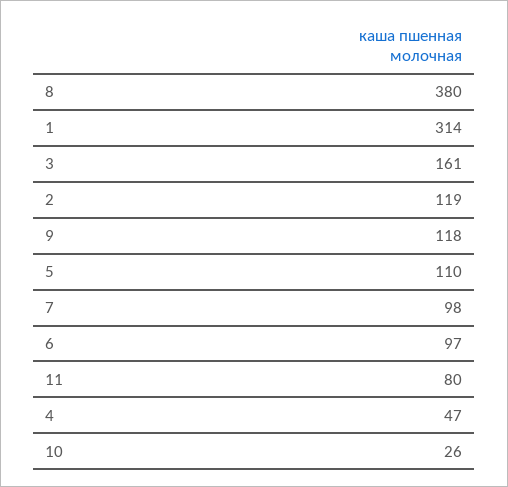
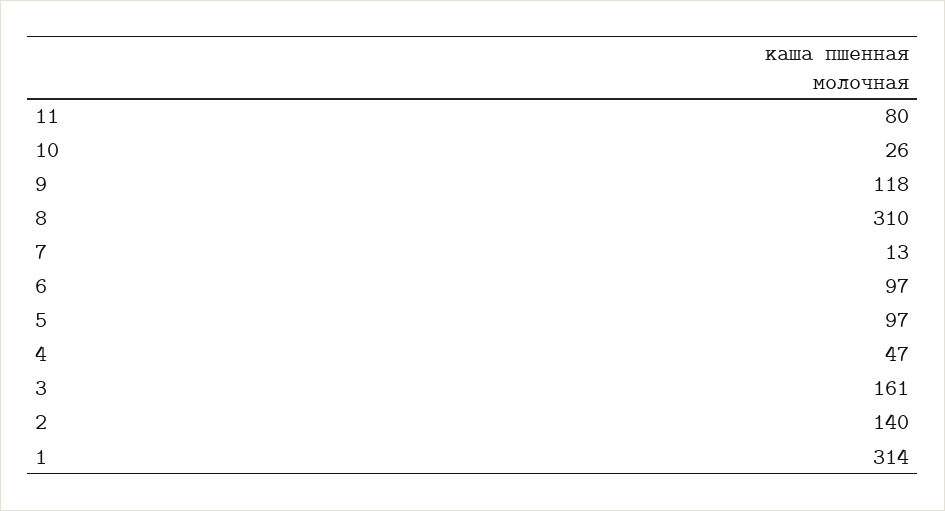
  {
-   "8": 380,
+   "8": 310,
    "1": 314,
    "3": 161,
-   "2": 119,
+   "2": 140,
    "9": 118,
-   "5": 110,
+   "5": 97,
-   "7": 98,
+   "7": 13,
    "6": 97,
    "11": 80,
    "4": 47,
    "10": 26
  }

